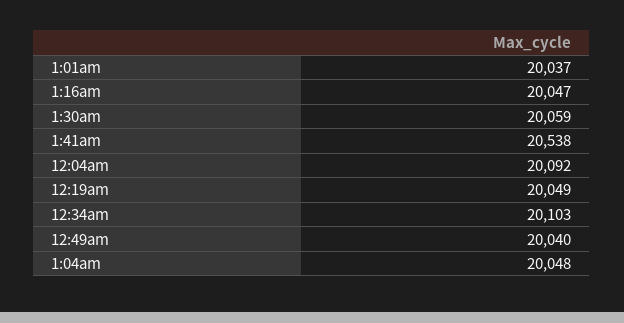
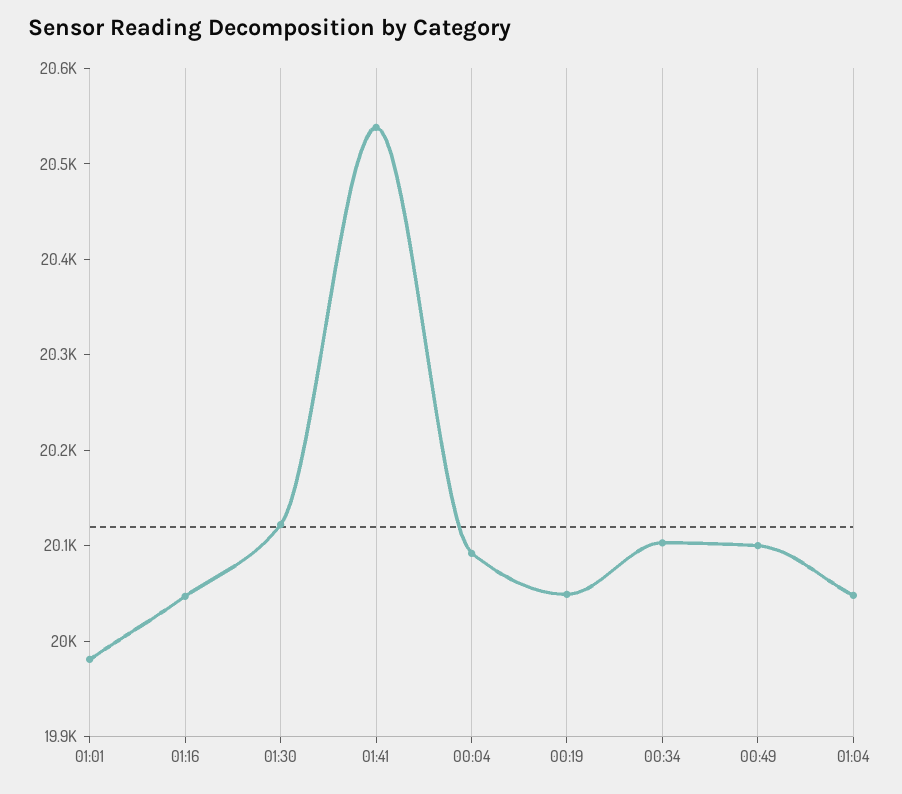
  {
-   "1:01am": 20037,
+   "1:01am": 19980,
    "1:16am": 20047,
-   "1:30am": 20059,
+   "1:30am": 20120,
    "1:41am": 20538,
    "12:04am": 20092,
    "12:19am": 20049,
    "12:34am": 20103,
-   "12:49am": 20040,
+   "12:49am": 20100,
    "1:04am": 20048
  }

